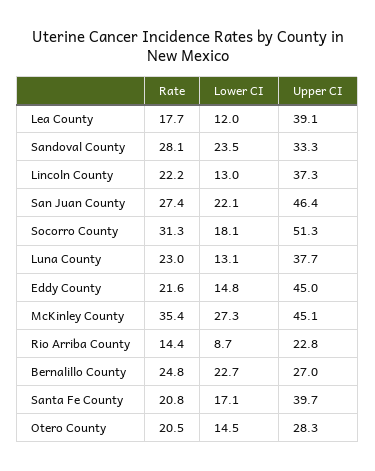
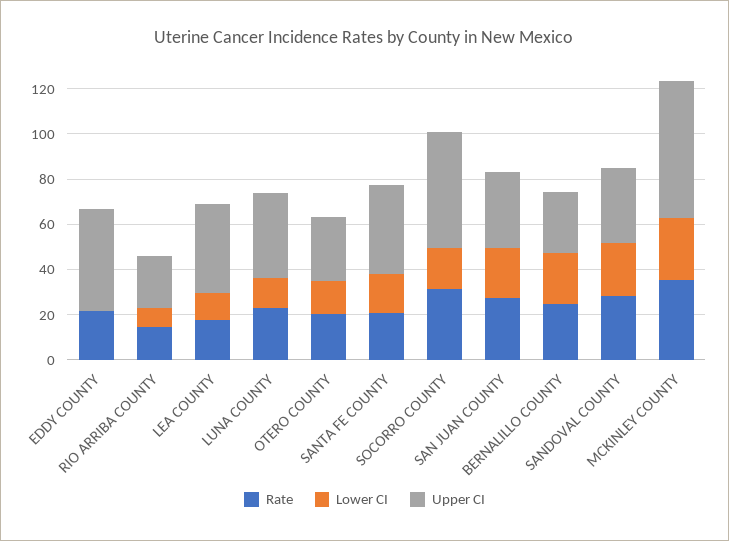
  {
    "Rate": {
      "Lea County": 17.7,
      "Sandoval County": 28.1,
-     "Lincoln County": 22.2,
      "San Juan County": 27.4,
      "Socorro County": 31.3,
      "Luna County": 23,
      "Eddy County": 21.6,
      "McKinley County": 35.4,
      "Rio Arriba County": 14.4,
      "Bernalillo County": 24.8,
      "Santa Fe County": 20.8,
      "Otero County": 20.5
    },
    "Lower CI": {
      "Lea County": 12,
      "Sandoval County": 23.5,
-     "Lincoln County": 13,
      "San Juan County": 22.1,
      "Socorro County": 18.1,
      "Luna County": 13.1,
-     "Eddy County": 14.8,
+     "Eddy County": 0,
      "McKinley County": 27.3,
      "Rio Arriba County": 8.7,
      "Bernalillo County": 22.7,
      "Santa Fe County": 17.1,
      "Otero County": 14.5
    },
    "Upper CI": {
      "Lea County": 39.1,
      "Sandoval County": 33.3,
-     "Lincoln County": 37.3,
-     "San Juan County": 46.4,
+     "San Juan County": 35,
      "Socorro County": 51.3,
      "Luna County": 37.7,
      "Eddy County": 45,
-     "McKinley County": 45.1,
+     "McKinley County": 60,
      "Rio Arriba County": 22.8,
      "Bernalillo County": 27,
      "Santa Fe County": 39.7,
      "Otero County": 28.3
    }
  }

